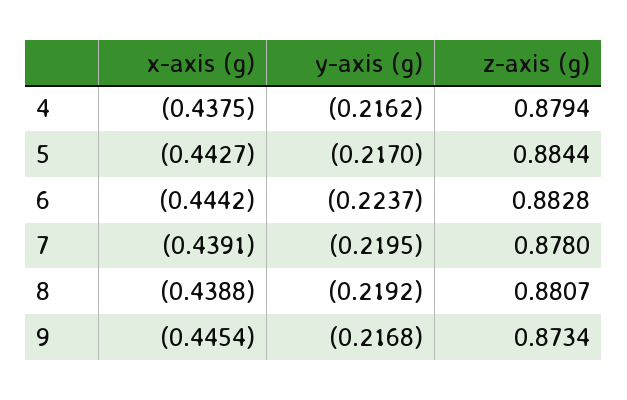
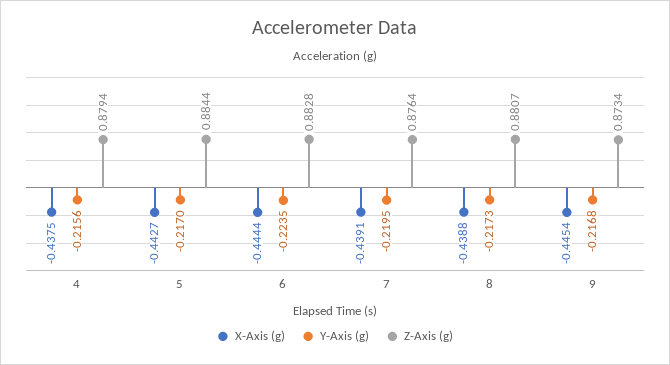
  {
    "x-axis (g)": {
      "4": -0.4375,
      "5": -0.4427,
-     "6": -0.4442,
+     "6": -0.4444,
      "7": -0.4391,
      "8": -0.4388,
      "9": -0.4454
    },
    "y-axis (g)": {
-     "4": -0.2162,
+     "4": -0.2156,
      "5": -0.217,
-     "6": -0.2237,
+     "6": -0.2235,
      "7": -0.2195,
-     "8": -0.2192,
+     "8": -0.2173,
      "9": -0.2168
    },
    "z-axis (g)": {
      "4": 0.8794,
      "5": 0.8844,
      "6": 0.8828,
-     "7": 0.878,
+     "7": 0.8764,
      "8": 0.8807,
      "9": 0.8734
    }
  }

